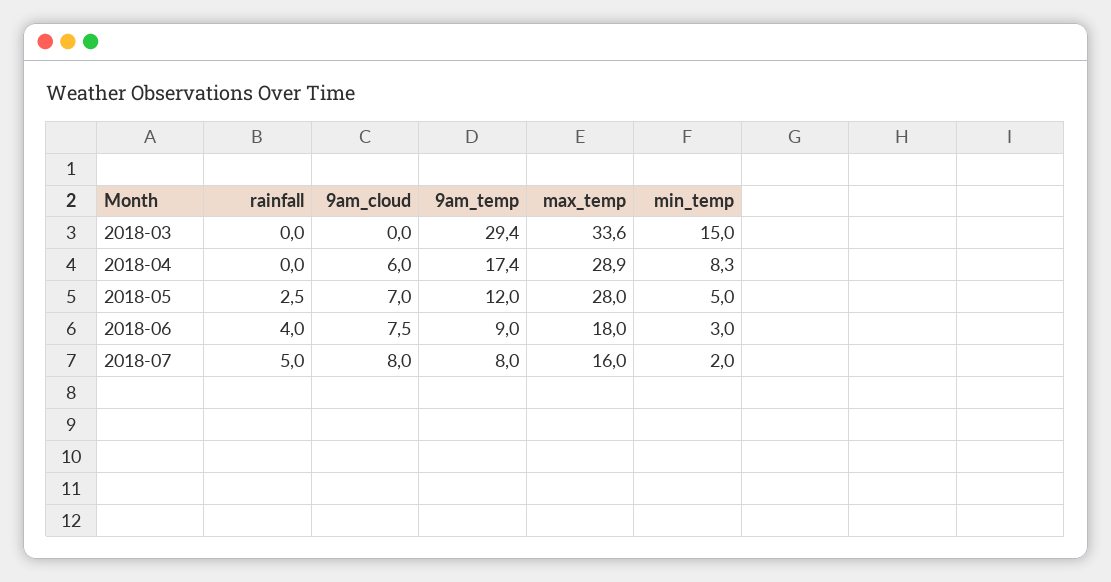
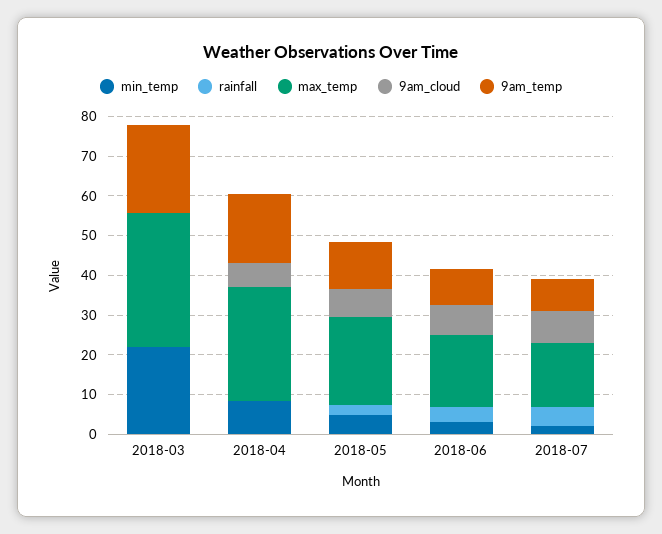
  {
    "rainfall": {
      "2018-03": 0,
      "2018-04": 0,
      "2018-05": 2.5,
      "2018-06": 4,
      "2018-07": 5
    },
    "9am_cloud": {
      "2018-03": 0,
      "2018-04": 6,
      "2018-05": 7,
      "2018-06": 7.5,
      "2018-07": 8
    },
    "9am_temp": {
-     "2018-03": 29.4,
+     "2018-03": 22.5,
      "2018-04": 17.4,
      "2018-05": 12,
      "2018-06": 9,
      "2018-07": 8
    },
    "max_temp": {
      "2018-03": 33.6,
      "2018-04": 28.9,
-     "2018-05": 28,
+     "2018-05": 22.5,
      "2018-06": 18,
      "2018-07": 16
    },
    "min_temp": {
-     "2018-03": 15,
+     "2018-03": 22.5,
      "2018-04": 8.3,
      "2018-05": 5,
      "2018-06": 3,
      "2018-07": 2
    }
  }

